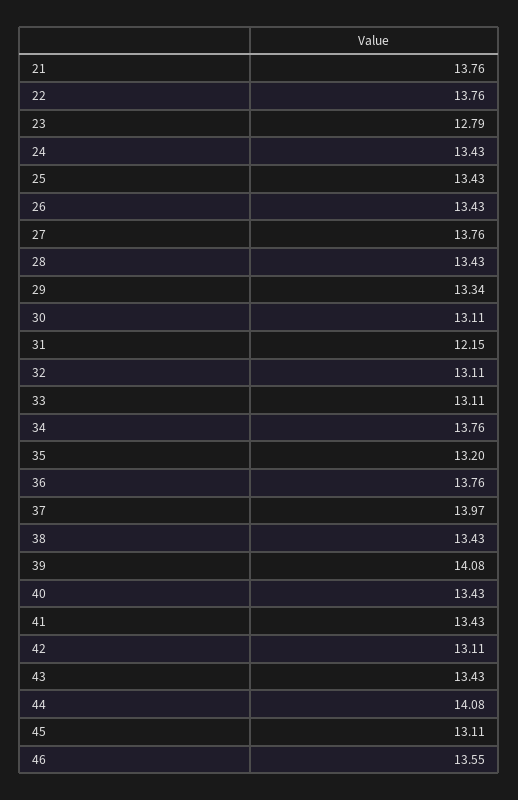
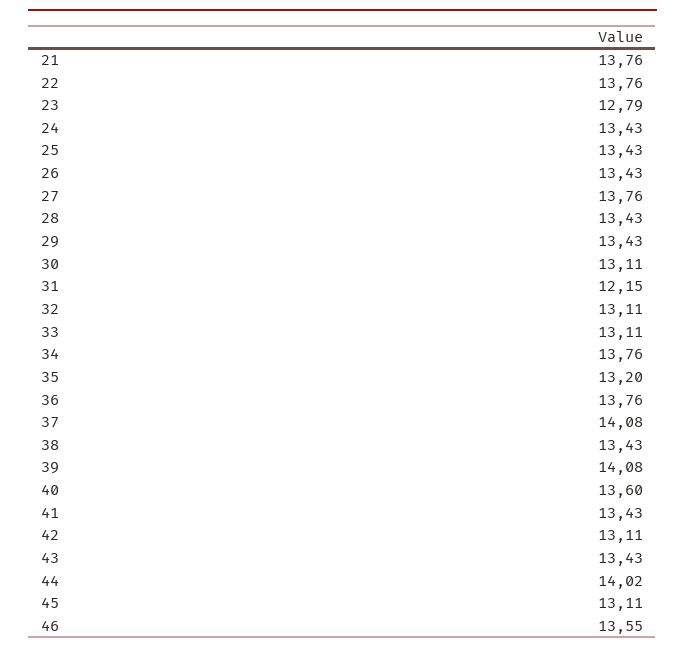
  {
    "21": 13.76,
    "22": 13.76,
    "23": 12.79,
    "24": 13.43,
    "25": 13.43,
    "26": 13.43,
    "27": 13.76,
    "28": 13.43,
-   "29": 13.34,
+   "29": 13.43,
    "30": 13.11,
    "31": 12.15,
    "32": 13.11,
    "33": 13.11,
    "34": 13.76,
    "35": 13.2,
    "36": 13.76,
-   "37": 13.97,
+   "37": 14.08,
    "38": 13.43,
    "39": 14.08,
-   "40": 13.43,
+   "40": 13.6,
    "41": 13.43,
    "42": 13.11,
    "43": 13.43,
-   "44": 14.08,
+   "44": 14.02,
    "45": 13.11,
    "46": 13.55
  }

